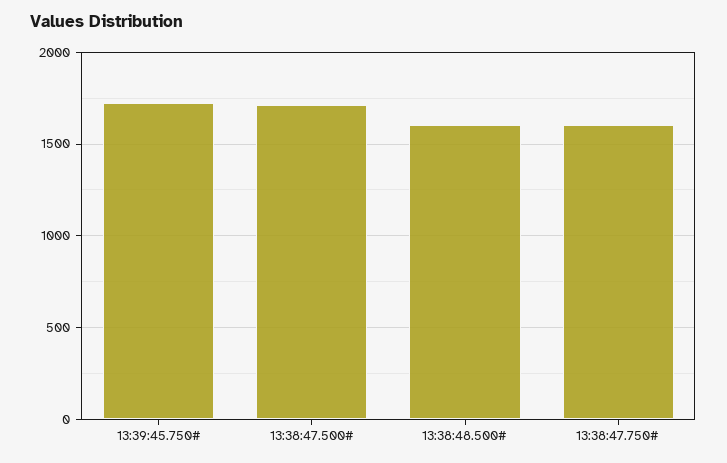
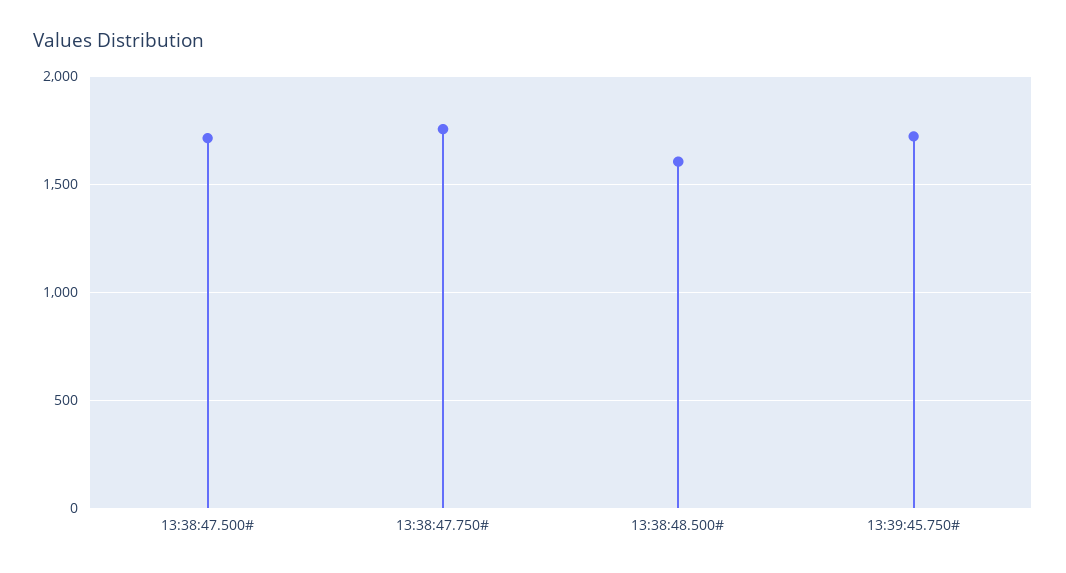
  {
    "13:39:45.750#": 1700,
    "13:38:47.500#": 1700,
    "13:38:48.500#": 1600,
-   "13:38:47.750#": 1600
+   "13:38:47.750#": 1750
  }

